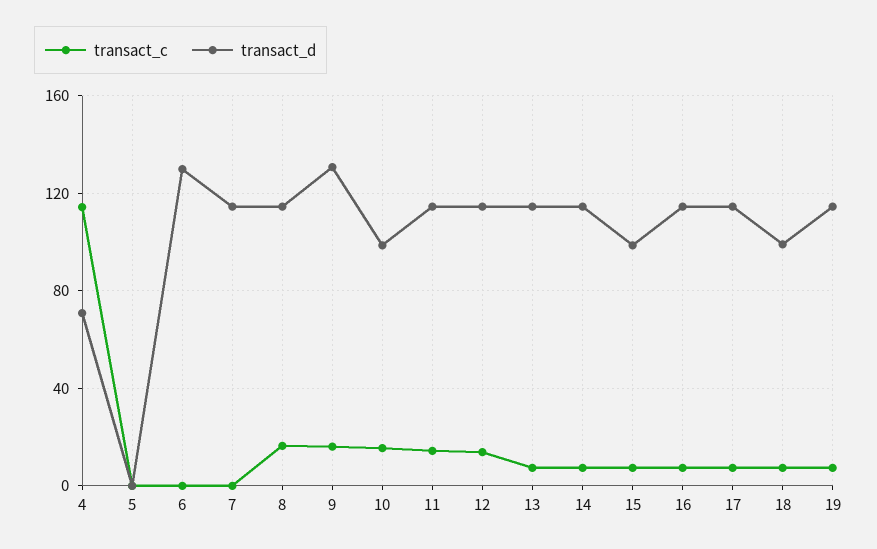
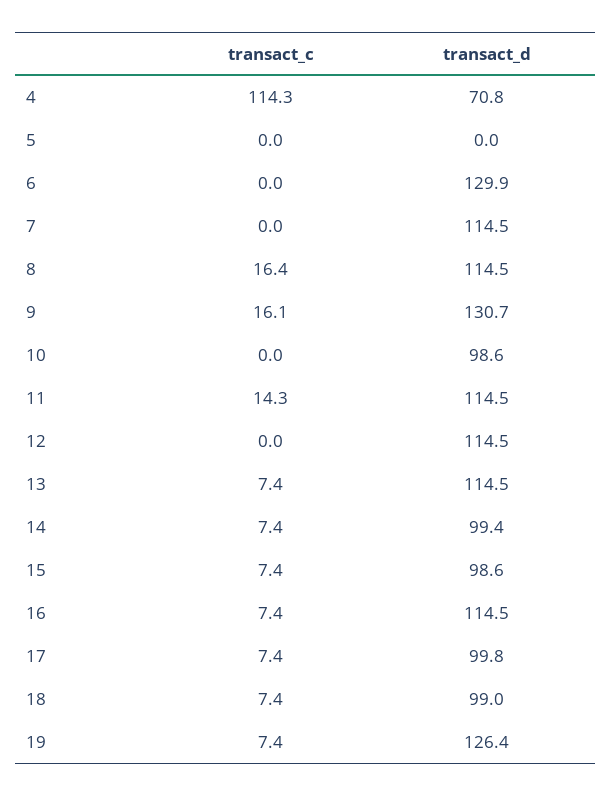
  {
    "transact_c": {
      "4": 114.3,
      "5": 0,
      "6": 0,
      "7": 0,
      "8": 16.4,
      "9": 16.1,
-     "10": 15,
+     "10": 0,
      "11": 14.3,
-     "12": 15,
+     "12": 0,
      "13": 7.4,
      "14": 7.4,
      "15": 7.4,
      "16": 7.4,
      "17": 7.4,
      "18": 7.4,
      "19": 7.4
    },
    "transact_d": {
      "4": 70.8,
      "5": 0,
      "6": 129.9,
      "7": 114.5,
      "8": 114.5,
      "9": 130.7,
      "10": 98.6,
      "11": 114.5,
      "12": 114.5,
      "13": 114.5,
-     "14": 115,
+     "14": 99.4,
      "15": 98.6,
      "16": 114.5,
-     "17": 115,
+     "17": 99.8,
      "18": 99,
-     "19": 115
+     "19": 126.4
    }
  }

